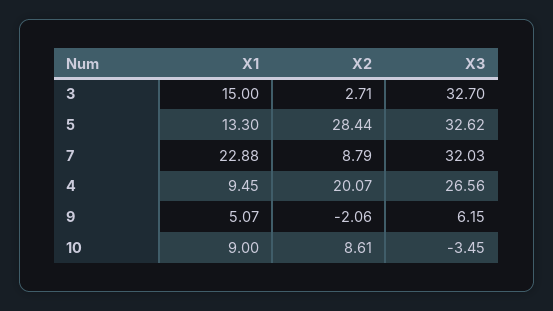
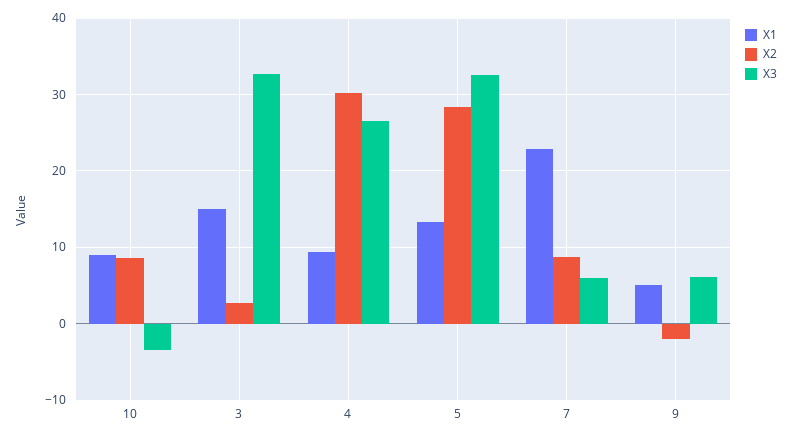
  {
    "X1": {
      "3": 15,
      "5": 13.3,
      "7": 22.88,
      "4": 9.45,
      "9": 5.07,
      "10": 9
    },
    "X2": {
      "3": 2.71,
      "5": 28.44,
      "7": 8.79,
-     "4": 20.07,
+     "4": 30,
      "9": -2.06,
      "10": 8.61
    },
    "X3": {
      "3": 32.7,
      "5": 32.62,
-     "7": 32.03,
+     "7": 6,
      "4": 26.56,
      "9": 6.15,
      "10": -3.45
    }
  }

